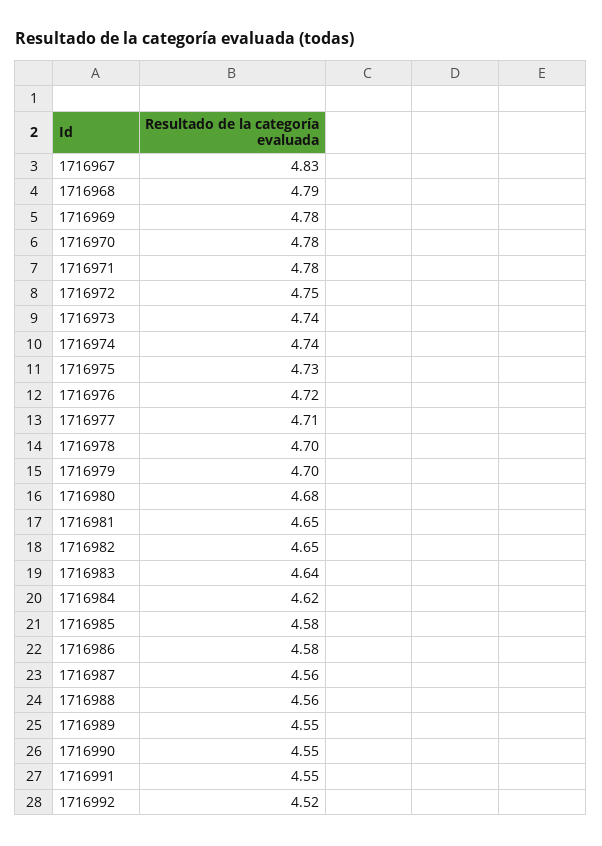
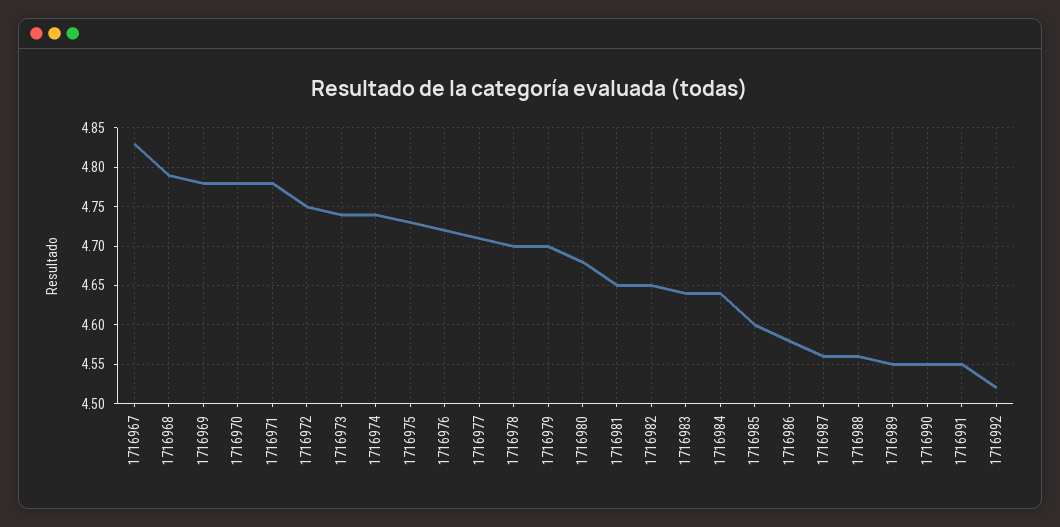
  {
    "1716967": 4.83,
    "1716968": 4.79,
    "1716969": 4.78,
    "1716970": 4.78,
    "1716971": 4.78,
    "1716972": 4.75,
    "1716973": 4.74,
    "1716974": 4.74,
    "1716975": 4.73,
    "1716976": 4.72,
    "1716977": 4.71,
    "1716978": 4.7,
    "1716979": 4.7,
    "1716980": 4.68,
    "1716981": 4.65,
    "1716982": 4.65,
    "1716983": 4.64,
-   "1716984": 4.62,
+   "1716984": 4.64,
-   "1716985": 4.58,
+   "1716985": 4.6,
    "1716986": 4.58,
    "1716987": 4.56,
    "1716988": 4.56,
    "1716989": 4.55,
    "1716990": 4.55,
    "1716991": 4.55,
    "1716992": 4.52
  }

